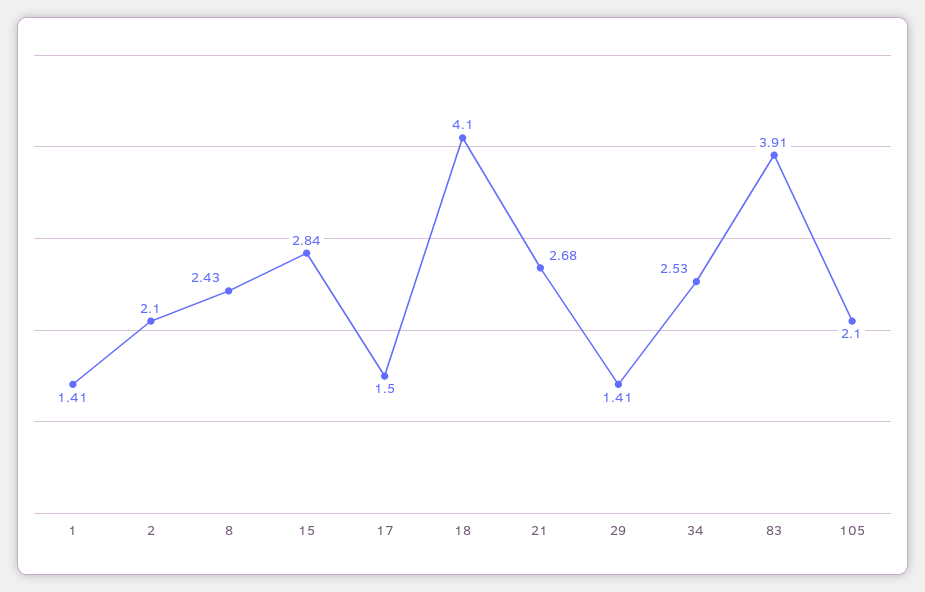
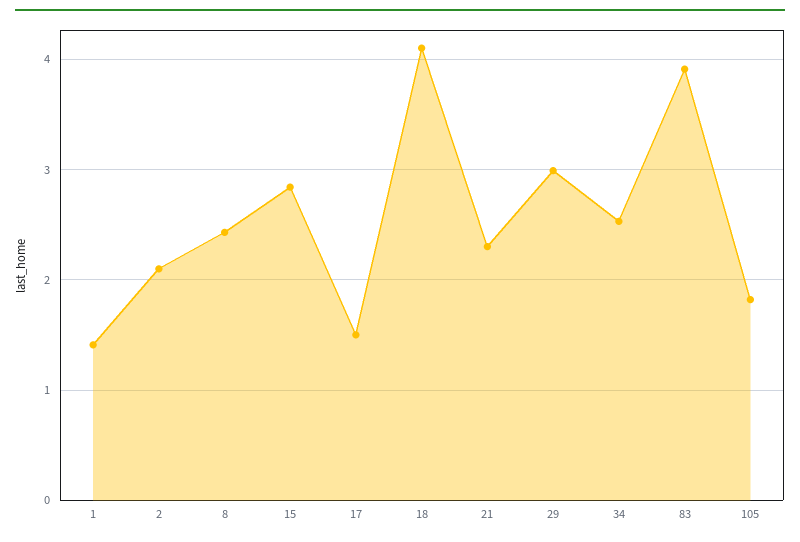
  {
    "1": 1.41,
    "2": 2.1,
    "8": 2.43,
    "15": 2.84,
    "17": 1.5,
    "18": 4.1,
-   "21": 2.68,
+   "21": 2.3,
-   "29": 1.41,
+   "29": 3,
    "34": 2.53,
    "83": 3.91,
-   "105": 2.1
+   "105": 1.8
  }

